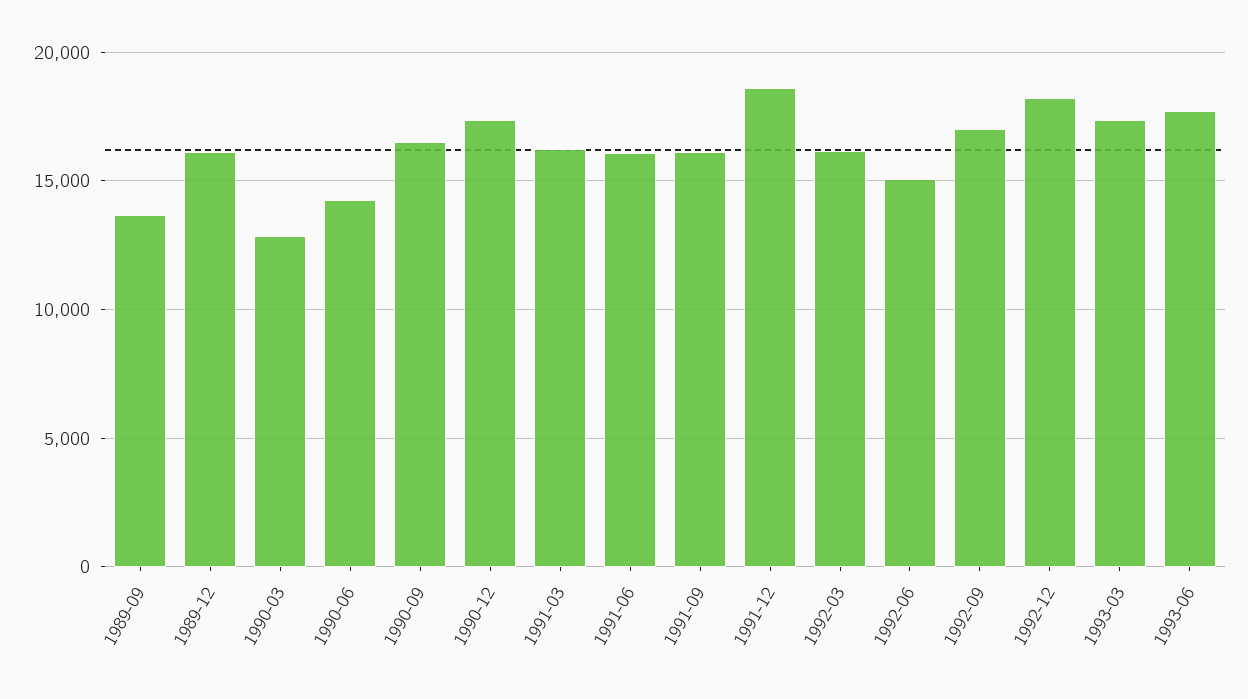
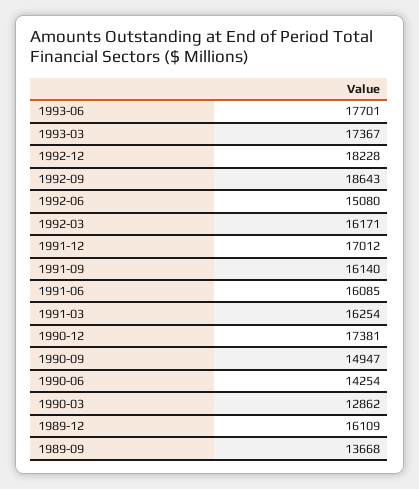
  {
    "1989-09": 13668,
    "1989-12": 16109,
    "1990-03": 12862,
    "1990-06": 14254,
-   "1990-09": 16500,
+   "1990-09": 14947,
    "1990-12": 17381,
    "1991-03": 16254,
    "1991-06": 16085,
    "1991-09": 16140,
-   "1991-12": 18500,
+   "1991-12": 17012,
    "1992-03": 16171,
    "1992-06": 15080,
-   "1992-09": 17000,
+   "1992-09": 18643,
    "1992-12": 18228,
    "1993-03": 17367,
    "1993-06": 17701
  }

